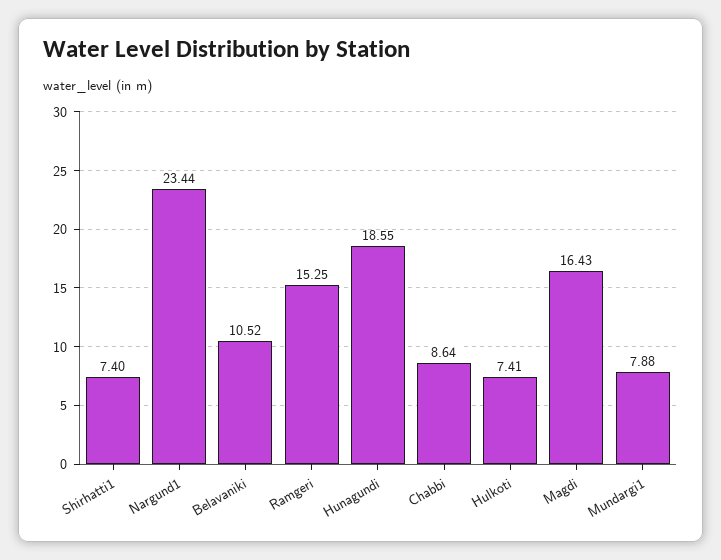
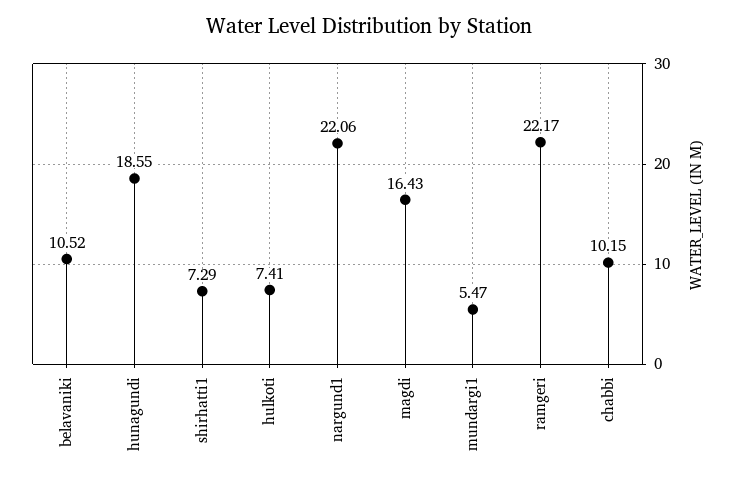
  {
-   "Shirhatti1": 7.4,
+   "Shirhatti1": 7.29,
-   "Nargund1": 23.44,
+   "Nargund1": 22.06,
    "Belavaniki": 10.52,
-   "Ramgeri": 15.25,
+   "Ramgeri": 22.17,
    "Hunagundi": 18.55,
-   "Chabbi": 8.64,
+   "Chabbi": 10.15,
    "Hulkoti": 7.41,
    "Magdi": 16.43,
-   "Mundargi1": 7.88
+   "Mundargi1": 5.47
  }

